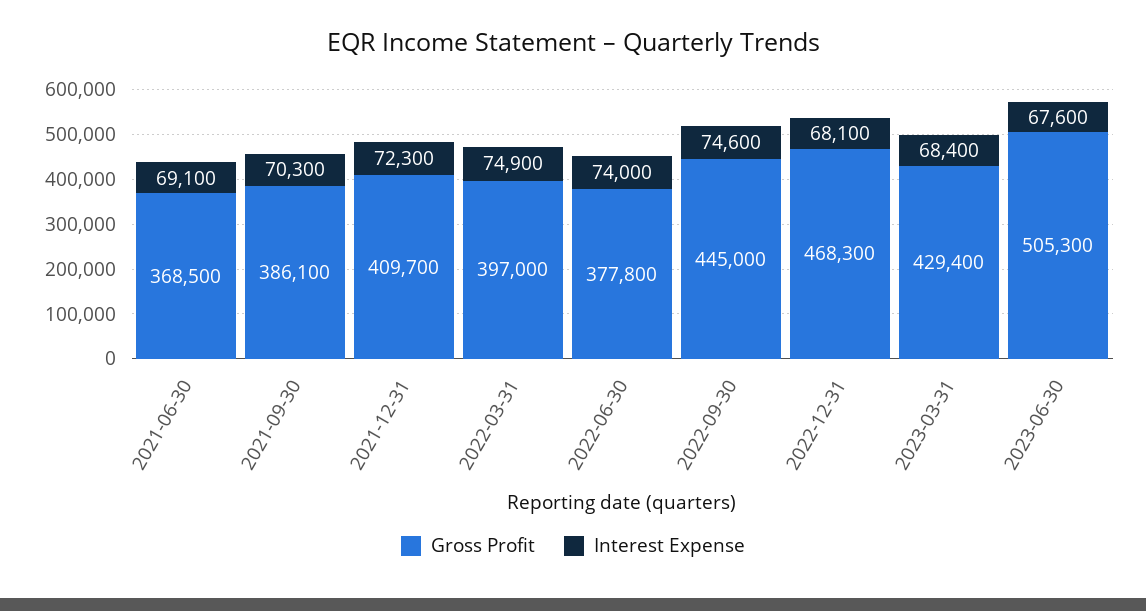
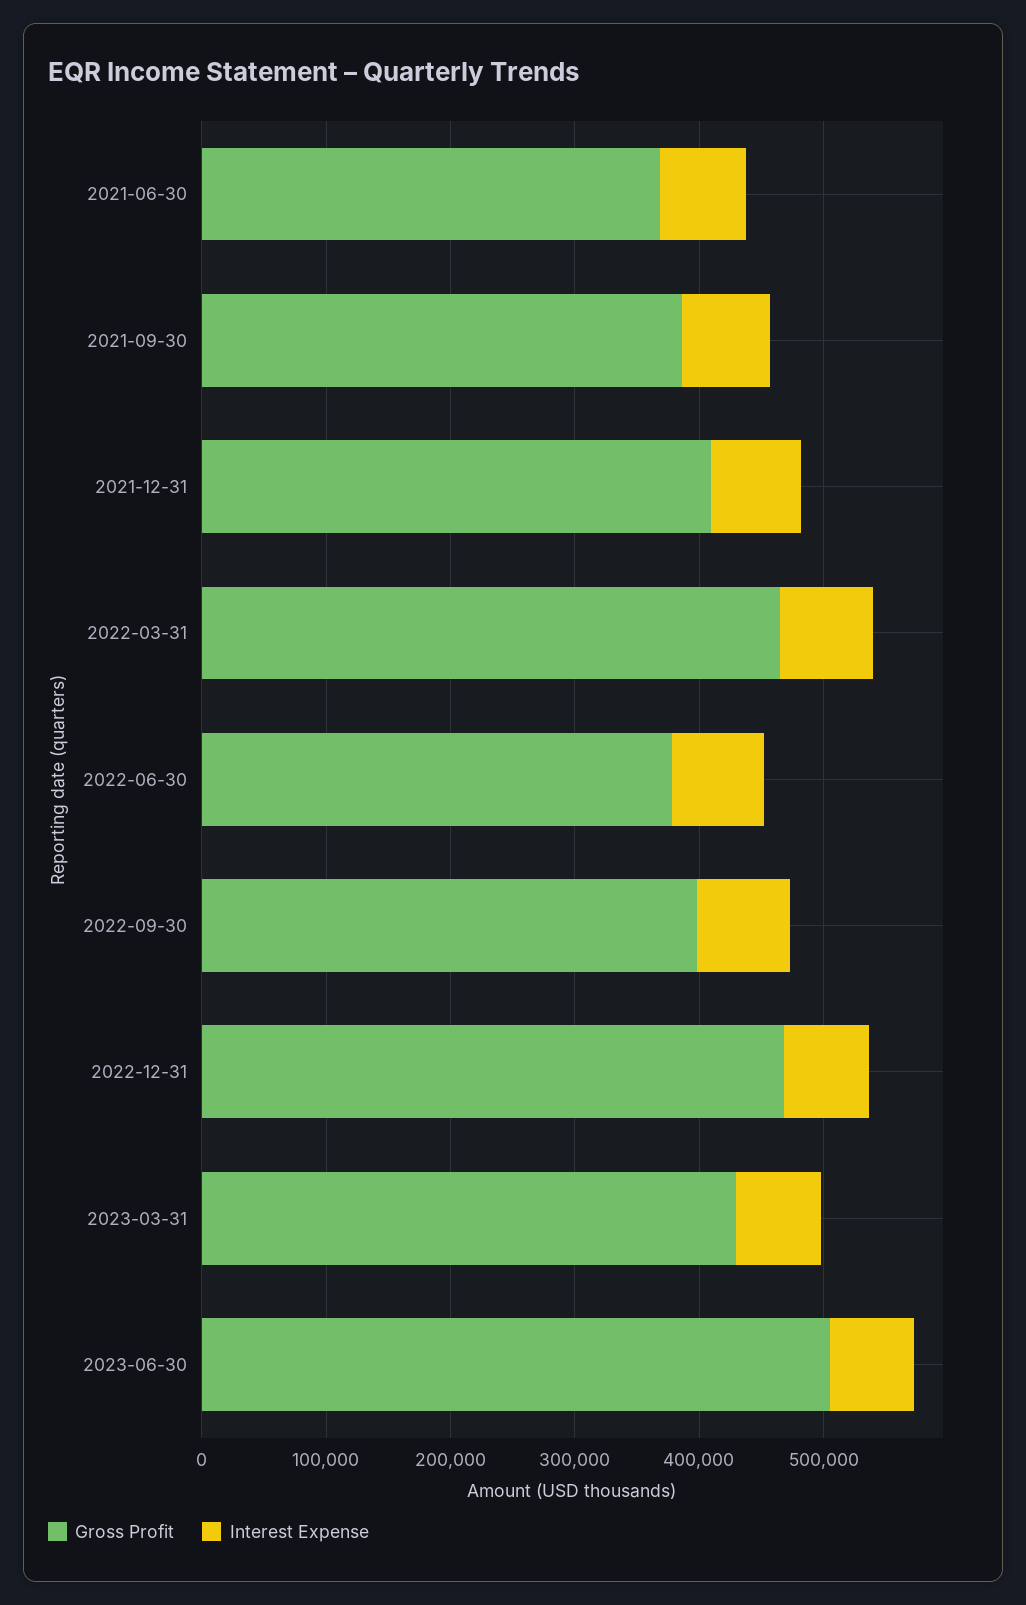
  {
    "Gross Profit": {
      "2021-06-30": 368500,
      "2021-09-30": 386100,
      "2021-12-31": 409700,
-     "2022-03-31": 397000,
+     "2022-03-31": 460000,
      "2022-06-30": 377800,
-     "2022-09-30": 445000,
+     "2022-09-30": 400000,
      "2022-12-31": 468300,
      "2023-03-31": 429400,
      "2023-06-30": 505300
    },
    "Interest Expense": {
      "2021-06-30": 69100,
      "2021-09-30": 70300,
      "2021-12-31": 72300,
      "2022-03-31": 74900,
      "2022-06-30": 74000,
      "2022-09-30": 74600,
      "2022-12-31": 68100,
      "2023-03-31": 68400,
      "2023-06-30": 67600
    }
  }

